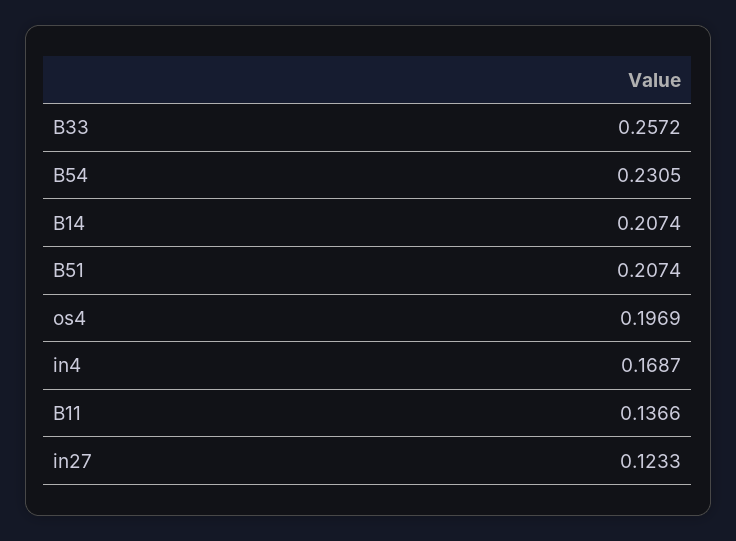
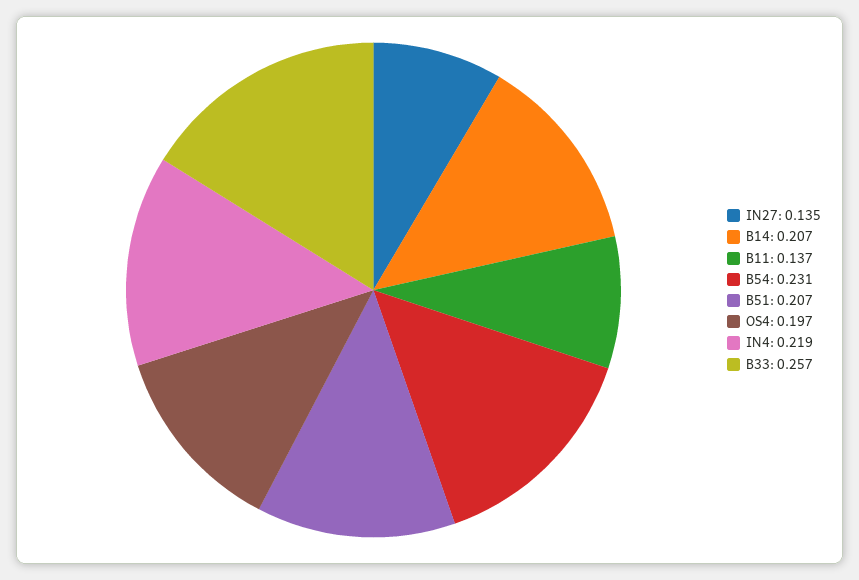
  {
    "B33": 0.2572,
    "B54": 0.2305,
    "B14": 0.2074,
    "B51": 0.2074,
    "os4": 0.1969,
-   "in4": 0.1687,
+   "in4": 0.219,
    "B11": 0.1366,
-   "in27": 0.1233
+   "in27": 0.135
  }

